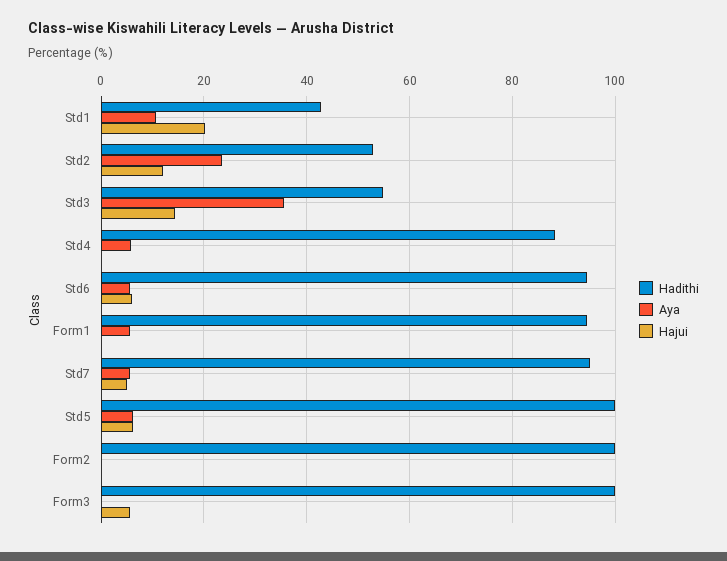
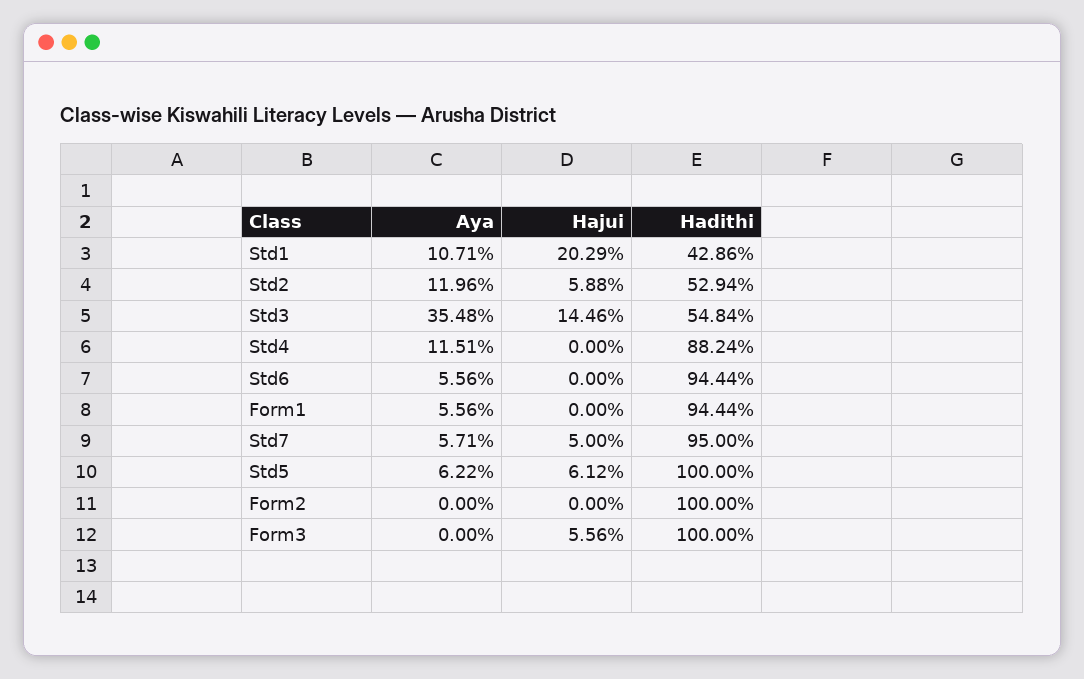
  {
    "Hadithi": {
      "Std1": 42.86,
      "Std2": 52.94,
      "Std3": 54.84,
      "Std4": 88.24,
      "Std6": 94.44,
      "Form1": 94.44,
      "Std7": 95,
      "Std5": 100,
      "Form2": 100,
      "Form3": 100
    },
    "Aya": {
      "Std1": 10.71,
-     "Std2": 24,
+     "Std2": 11.96,
      "Std3": 35.48,
-     "Std4": 6,
+     "Std4": 11.51,
      "Std6": 5.56,
      "Form1": 5.56,
      "Std7": 5.71,
      "Std5": 6.22,
      "Form2": 0,
      "Form3": 0
    },
    "Hajui": {
      "Std1": 20.29,
-     "Std2": 12,
+     "Std2": 5.88,
      "Std3": 14.46,
      "Std4": 0,
-     "Std6": 6,
+     "Std6": 0,
      "Form1": 0,
      "Std7": 5,
      "Std5": 6.12,
      "Form2": 0,
      "Form3": 5.56
    }
  }

